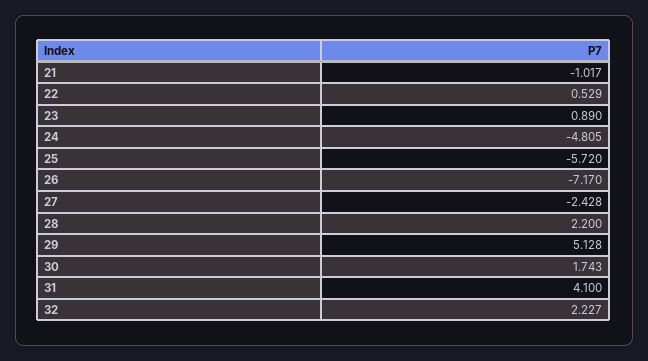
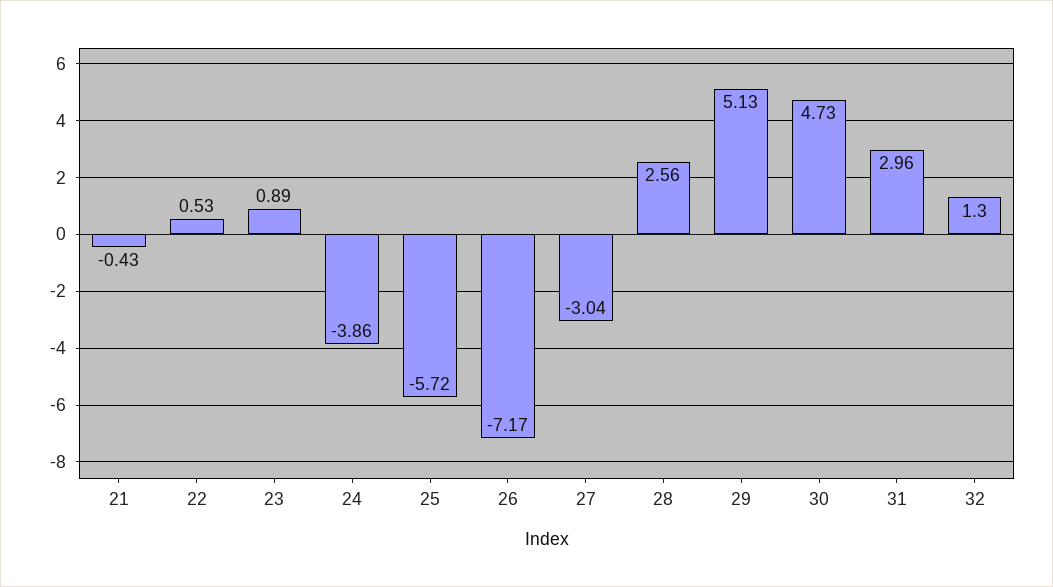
  {
-   "21": -1.017,
+   "21": -0.43,
    "22": 0.529,
    "23": 0.89,
-   "24": -4.805,
+   "24": -3.86,
    "25": -5.72,
    "26": -7.17,
-   "27": -2.428,
+   "27": -3.04,
-   "28": 2.2,
+   "28": 2.56,
    "29": 5.128,
-   "30": 1.743,
+   "30": 4.73,
-   "31": 4.1,
+   "31": 2.96,
-   "32": 2.227
+   "32": 1.3
  }

